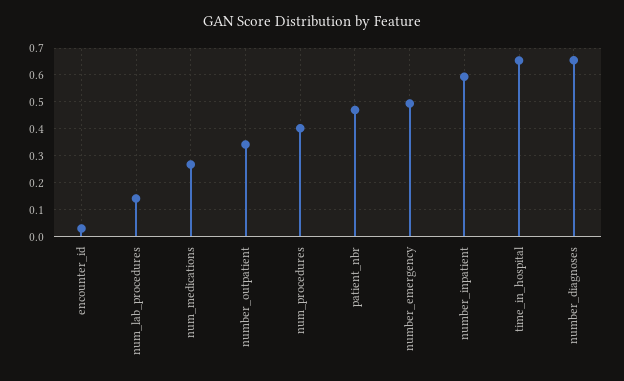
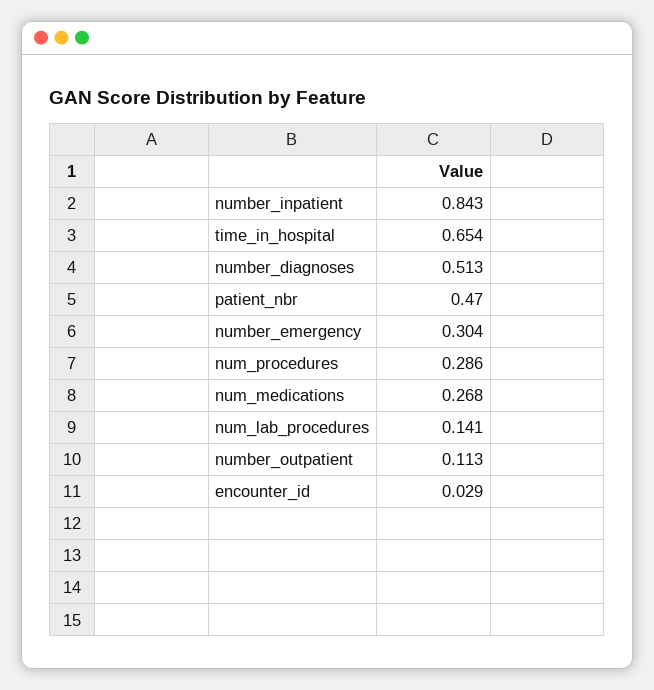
  {
    "encounter_id": 0.029,
    "num_lab_procedures": 0.141,
    "num_medications": 0.268,
-   "number_outpatient": 0.35,
+   "number_outpatient": 0.113,
-   "num_procedures": 0.4,
+   "num_procedures": 0.286,
    "patient_nbr": 0.47,
-   "number_emergency": 0.5,
+   "number_emergency": 0.304,
-   "number_inpatient": 0.6,
+   "number_inpatient": 0.843,
    "time_in_hospital": 0.654,
-   "number_diagnoses": 0.65
+   "number_diagnoses": 0.513
  }

